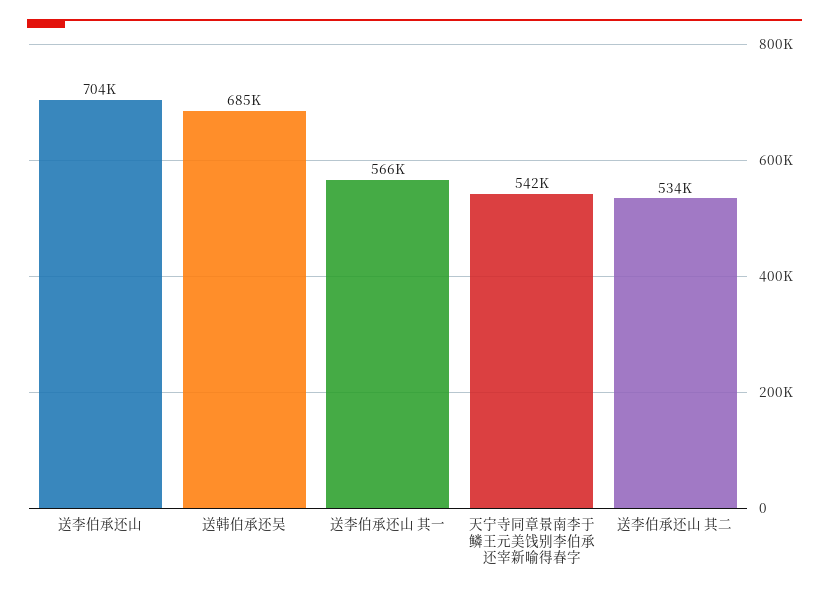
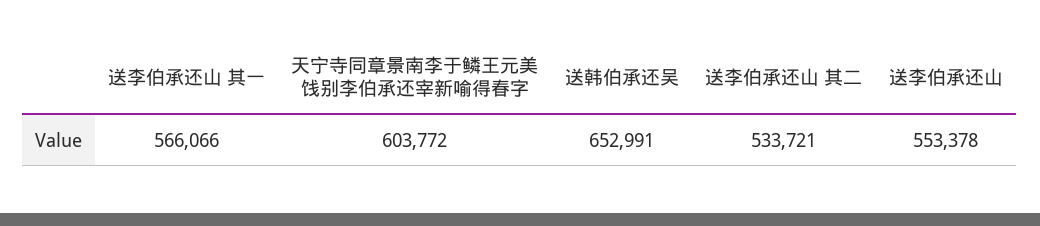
  {
-   "送李伯承还山": 704000,
+   "送李伯承还山": 553378,
-   "送韩伯承还吴": 685000,
+   "送韩伯承还吴": 652991,
    "送李伯承还山 其一": 566066,
-   "天宁寺同章景南李于鳞王元美饯别李伯承还宰新喻得春字": 542000,
+   "天宁寺同章景南李于鳞王元美饯别李伯承还宰新喻得春字": 603772,
    "送李伯承还山 其二": 533721
  }

